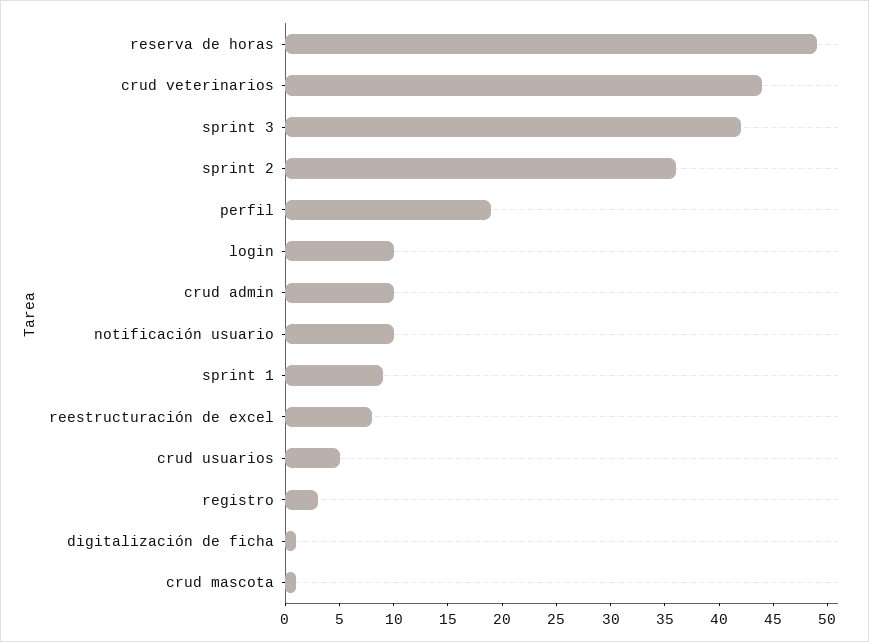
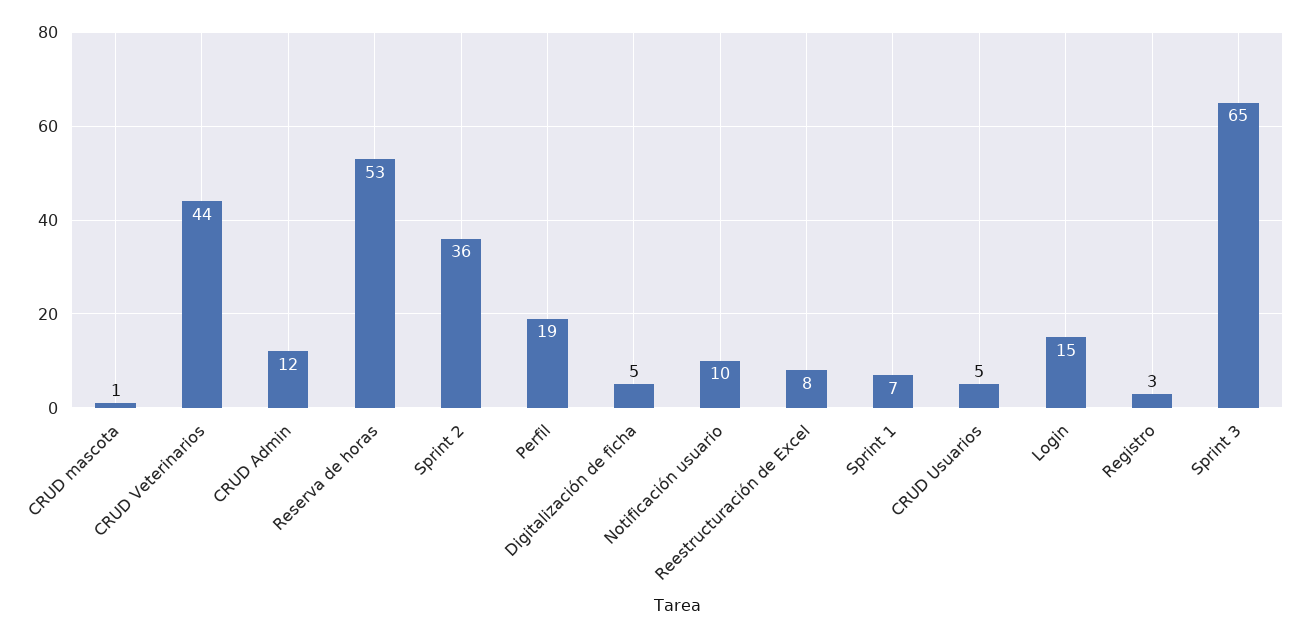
  {
-   "reserva de horas": 49,
+   "reserva de horas": 53,
    "crud veterinarios": 44,
-   "sprint 3": 42,
+   "sprint 3": 65,
    "sprint 2": 36,
    "perfil": 19,
-   "login": 10,
+   "login": 15,
-   "crud admin": 10,
+   "crud admin": 12,
    "notificación usuario": 10,
-   "sprint 1": 9,
+   "sprint 1": 7,
    "reestructuración de excel": 8,
    "crud usuarios": 5,
    "registro": 3,
-   "digitalización de ficha": 1,
+   "digitalización de ficha": 5,
    "crud mascota": 1
  }

